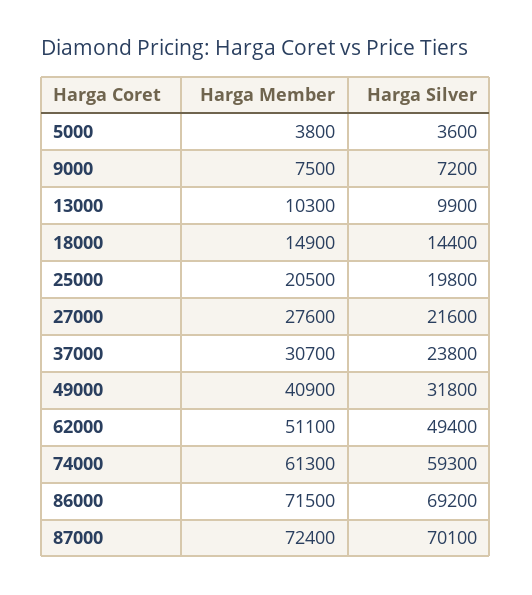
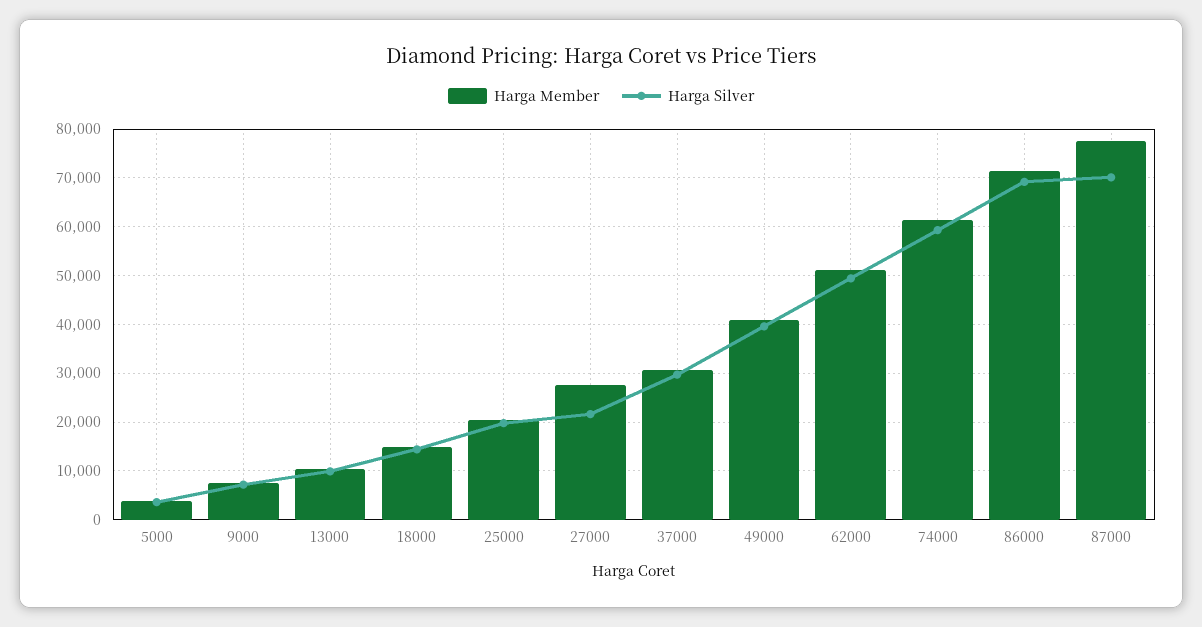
  {
    "Harga Member": {
      "5000": 3800,
      "9000": 7500,
      "13000": 10300,
      "18000": 14900,
      "25000": 20500,
      "27000": 27600,
      "37000": 30700,
      "49000": 40900,
      "62000": 51100,
      "74000": 61300,
      "86000": 71500,
-     "87000": 72400
+     "87000": 78000
    },
    "Harga Silver": {
      "5000": 3600,
      "9000": 7200,
      "13000": 9900,
      "18000": 14400,
      "25000": 19800,
      "27000": 21600,
-     "37000": 23800,
+     "37000": 30000,
-     "49000": 31800,
+     "49000": 40000,
      "62000": 49400,
      "74000": 59300,
      "86000": 69200,
      "87000": 70100
    }
  }

